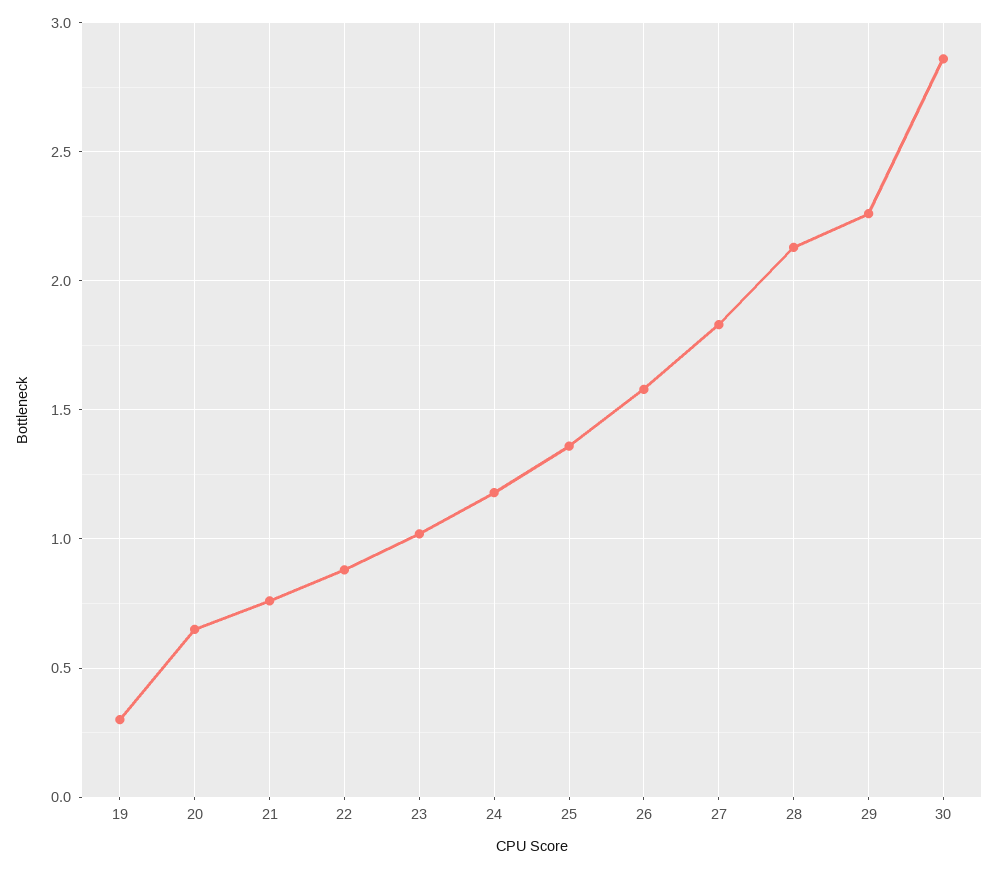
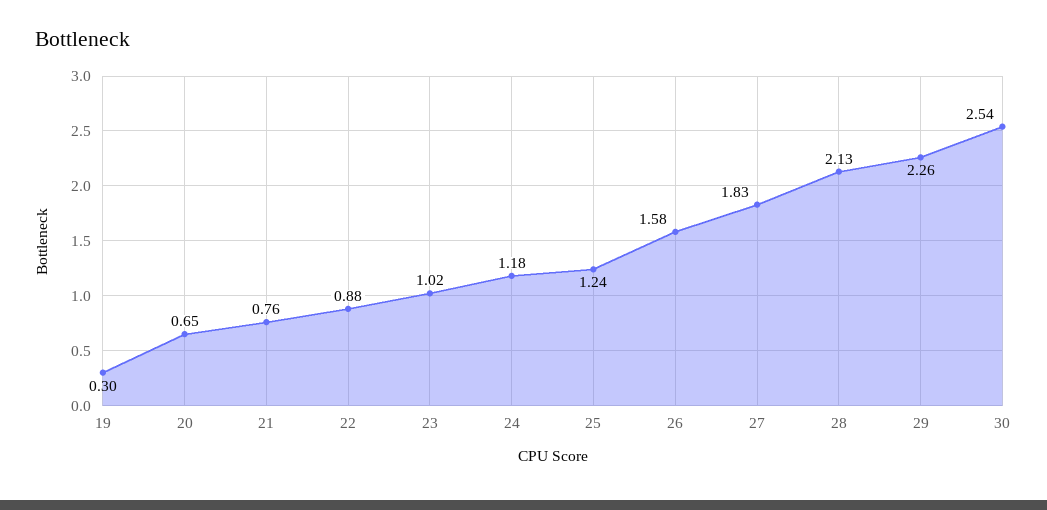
  {
    "19": 0.3,
    "20": 0.65,
    "21": 0.76,
    "22": 0.88,
    "23": 1.02,
    "24": 1.18,
-   "25": 1.35,
+   "25": 1.24,
    "26": 1.58,
    "27": 1.83,
    "28": 2.13,
    "29": 2.26,
-   "30": 2.85
+   "30": 2.54
  }

